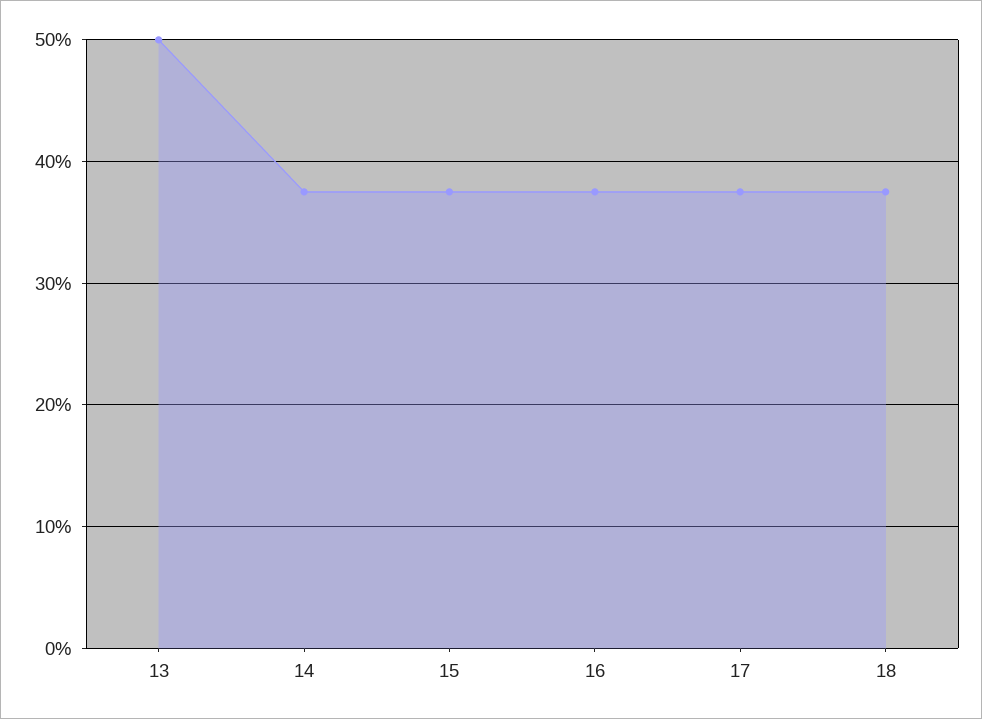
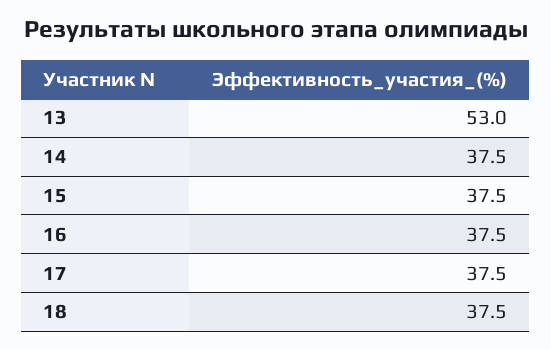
  {
-   "13": 50,
+   "13": 53,
    "14": 37.5,
    "15": 37.5,
    "16": 37.5,
    "17": 37.5,
    "18": 37.5
  }

